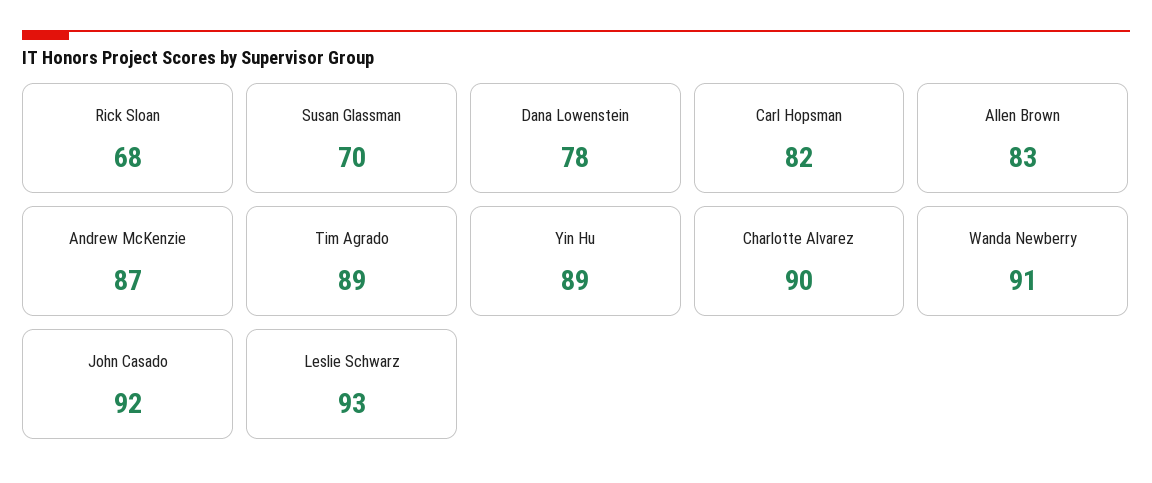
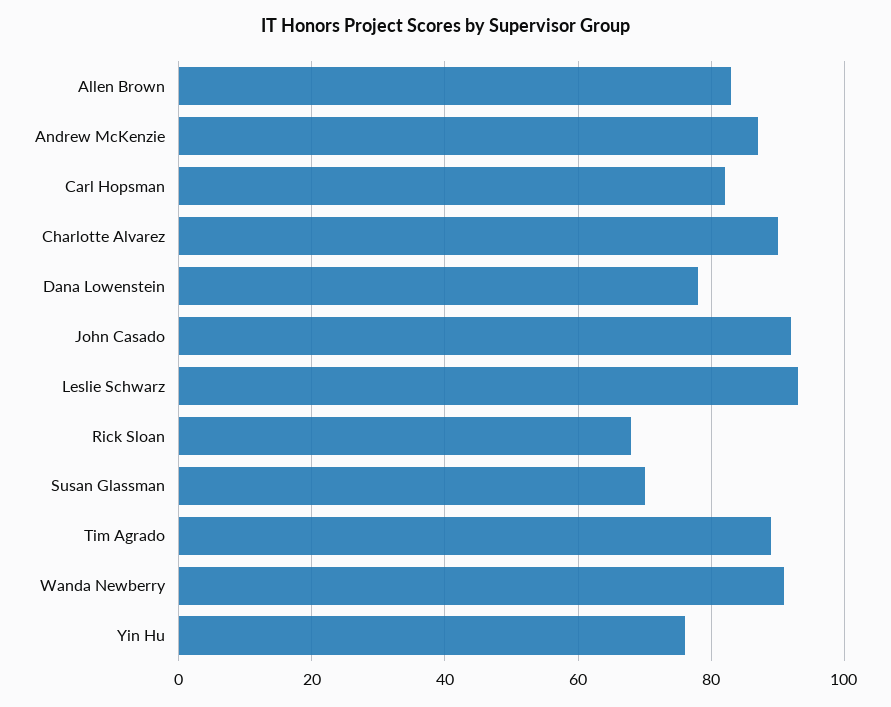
  {
    "Rick Sloan": 68,
    "Susan Glassman": 70,
    "Dana Lowenstein": 78,
    "Carl Hopsman": 82,
    "Allen Brown": 83,
    "Andrew McKenzie": 87,
    "Tim Agrado": 89,
-   "Yin Hu": 89,
+   "Yin Hu": 75,
    "Charlotte Alvarez": 90,
    "Wanda Newberry": 91,
    "John Casado": 92,
    "Leslie Schwarz": 93
  }

